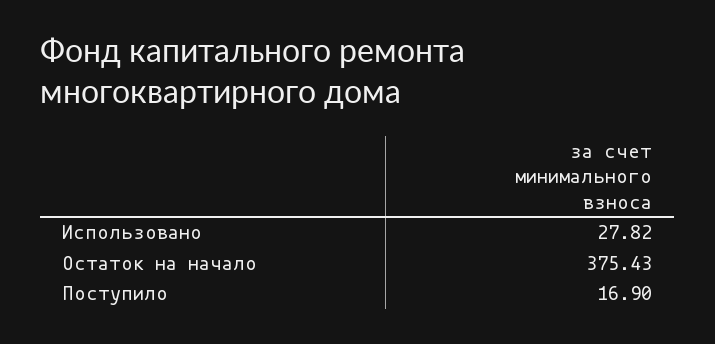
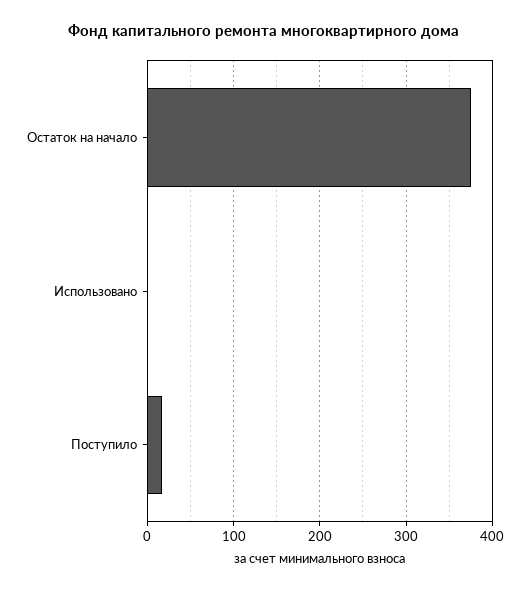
  {
-   "Использовано": 27.82,
+   "Использовано": 0,
    "Остаток на начало": 375.43,
    "Поступило": 16.9
  }

